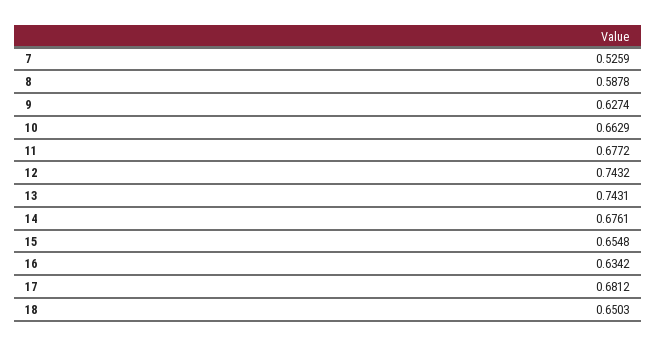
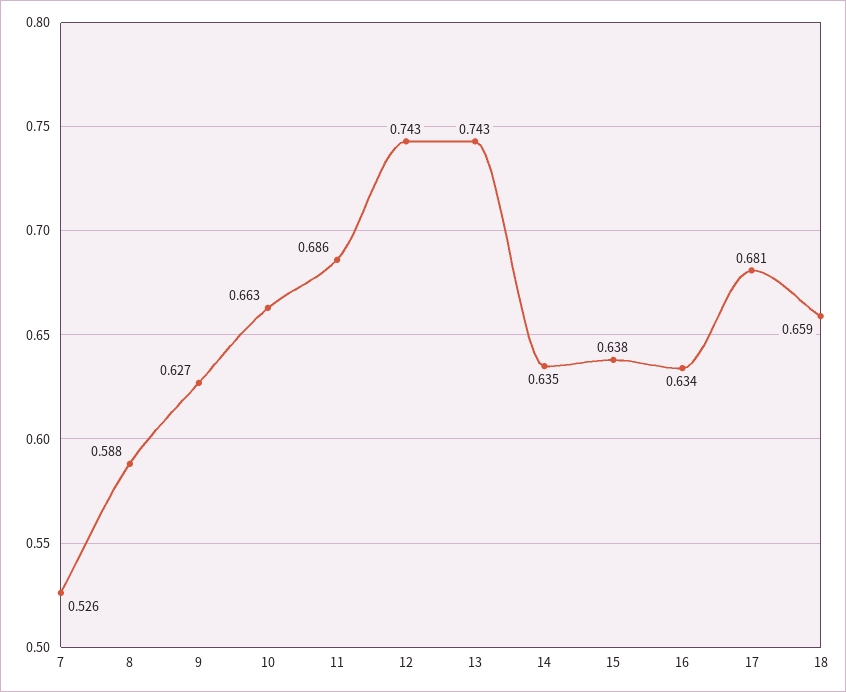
  {
    "7": 0.5259,
    "8": 0.5878,
    "9": 0.6274,
    "10": 0.6629,
-   "11": 0.6772,
+   "11": 0.686,
    "12": 0.7432,
    "13": 0.7431,
-   "14": 0.6761,
+   "14": 0.635,
-   "15": 0.6548,
+   "15": 0.638,
    "16": 0.6342,
    "17": 0.6812,
-   "18": 0.6503
+   "18": 0.659
  }

